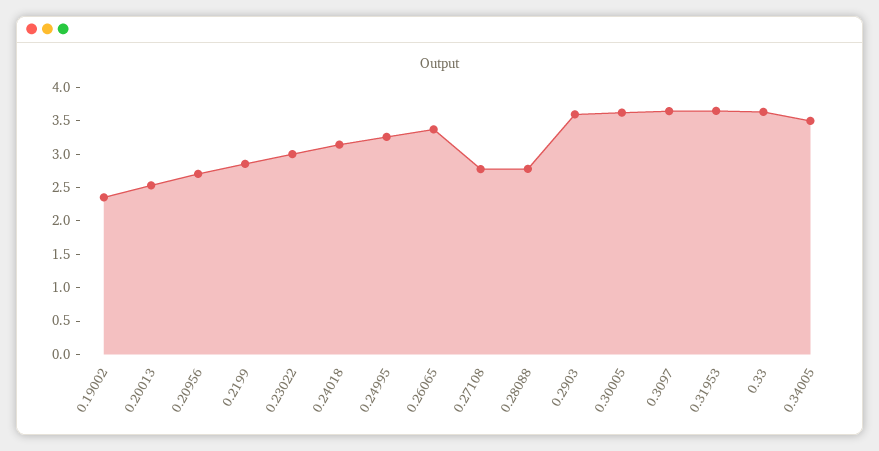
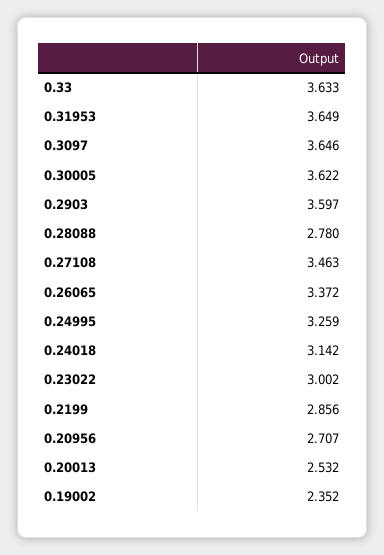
  {
    "0.19002": 2.352,
    "0.20013": 2.532,
    "0.20956": 2.707,
    "0.2199": 2.856,
    "0.23022": 3.002,
    "0.24018": 3.142,
    "0.24995": 3.259,
    "0.26065": 3.372,
-   "0.27108": 2.75,
+   "0.27108": 3.463,
    "0.28088": 2.78,
    "0.2903": 3.597,
    "0.30005": 3.622,
    "0.3097": 3.646,
    "0.31953": 3.649,
-   "0.33": 3.633,
+   "0.33": 3.633
-   "0.34005": 3.5
  }

